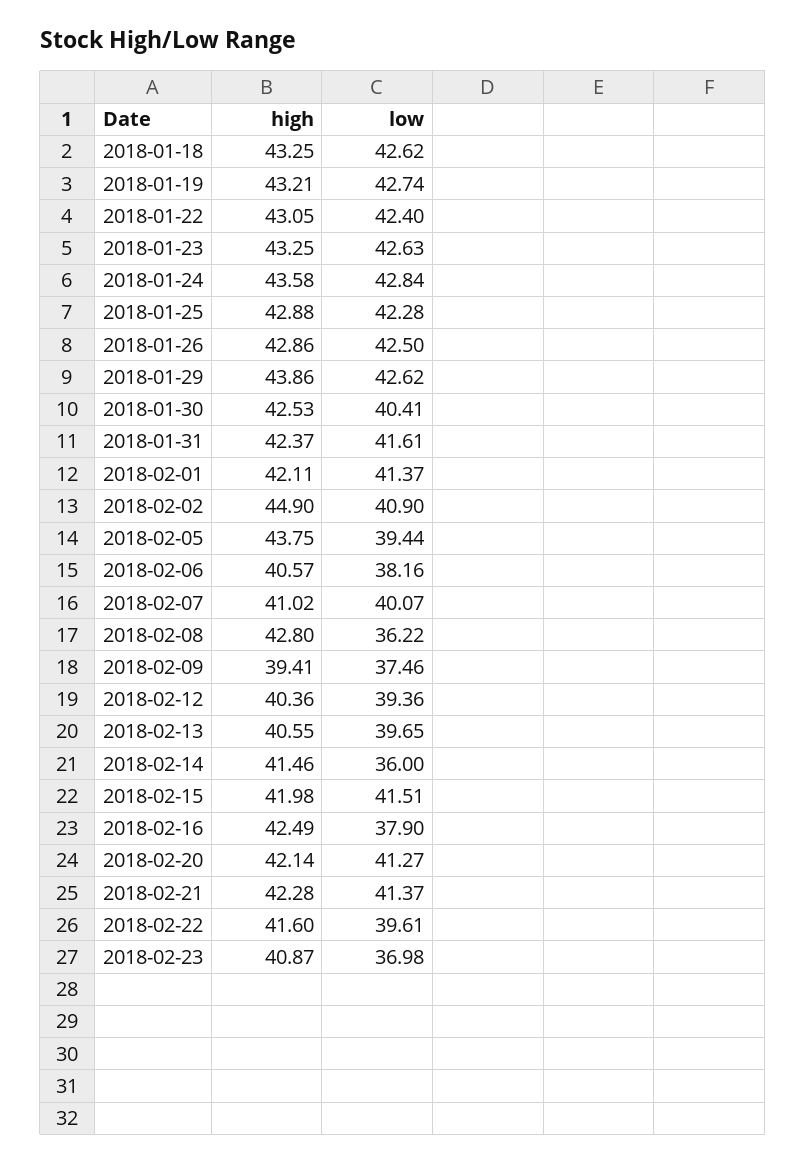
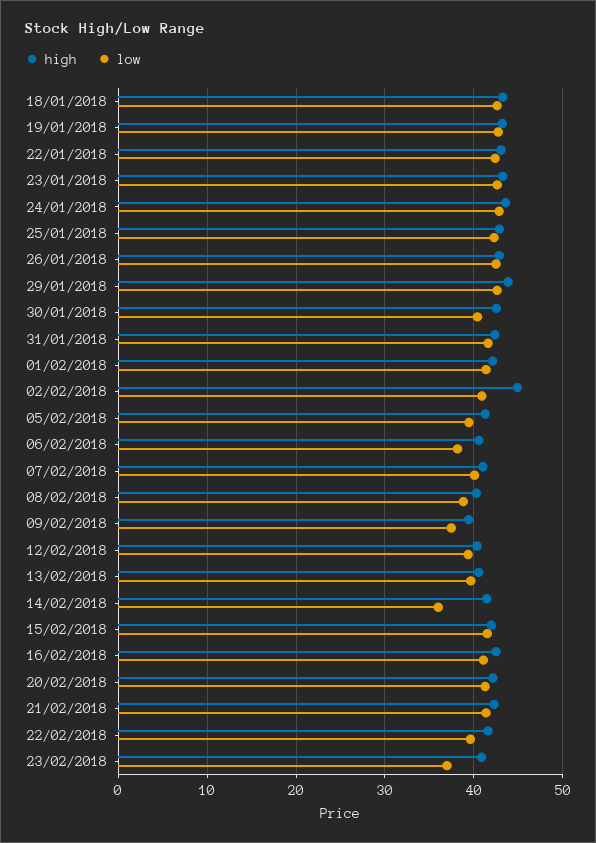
  {
    "high": {
      "2018-01-18": 43.25,
      "2018-01-19": 43.21,
      "2018-01-22": 43.05,
      "2018-01-23": 43.25,
      "2018-01-24": 43.58,
      "2018-01-25": 42.88,
      "2018-01-26": 42.86,
      "2018-01-29": 43.86,
      "2018-01-30": 42.53,
      "2018-01-31": 42.37,
      "2018-02-01": 42.11,
      "2018-02-02": 44.9,
-     "2018-02-05": 43.75,
+     "2018-02-05": 41,
      "2018-02-06": 40.57,
      "2018-02-07": 41.02,
-     "2018-02-08": 42.8,
+     "2018-02-08": 40,
      "2018-02-09": 39.41,
      "2018-02-12": 40.36,
      "2018-02-13": 40.55,
      "2018-02-14": 41.46,
      "2018-02-15": 41.98,
      "2018-02-16": 42.49,
      "2018-02-20": 42.14,
      "2018-02-21": 42.28,
      "2018-02-22": 41.6,
      "2018-02-23": 40.87
    },
    "low": {
      "2018-01-18": 42.62,
      "2018-01-19": 42.74,
      "2018-01-22": 42.4,
      "2018-01-23": 42.63,
      "2018-01-24": 42.84,
      "2018-01-25": 42.28,
      "2018-01-26": 42.5,
      "2018-01-29": 42.62,
      "2018-01-30": 40.41,
      "2018-01-31": 41.61,
      "2018-02-01": 41.37,
      "2018-02-02": 40.9,
      "2018-02-05": 39.44,
      "2018-02-06": 38.16,
      "2018-02-07": 40.07,
-     "2018-02-08": 36.22,
+     "2018-02-08": 39,
      "2018-02-09": 37.46,
      "2018-02-12": 39.36,
      "2018-02-13": 39.65,
      "2018-02-14": 36,
      "2018-02-15": 41.51,
-     "2018-02-16": 37.9,
+     "2018-02-16": 41,
      "2018-02-20": 41.27,
      "2018-02-21": 41.37,
      "2018-02-22": 39.61,
      "2018-02-23": 36.98
    }
  }

